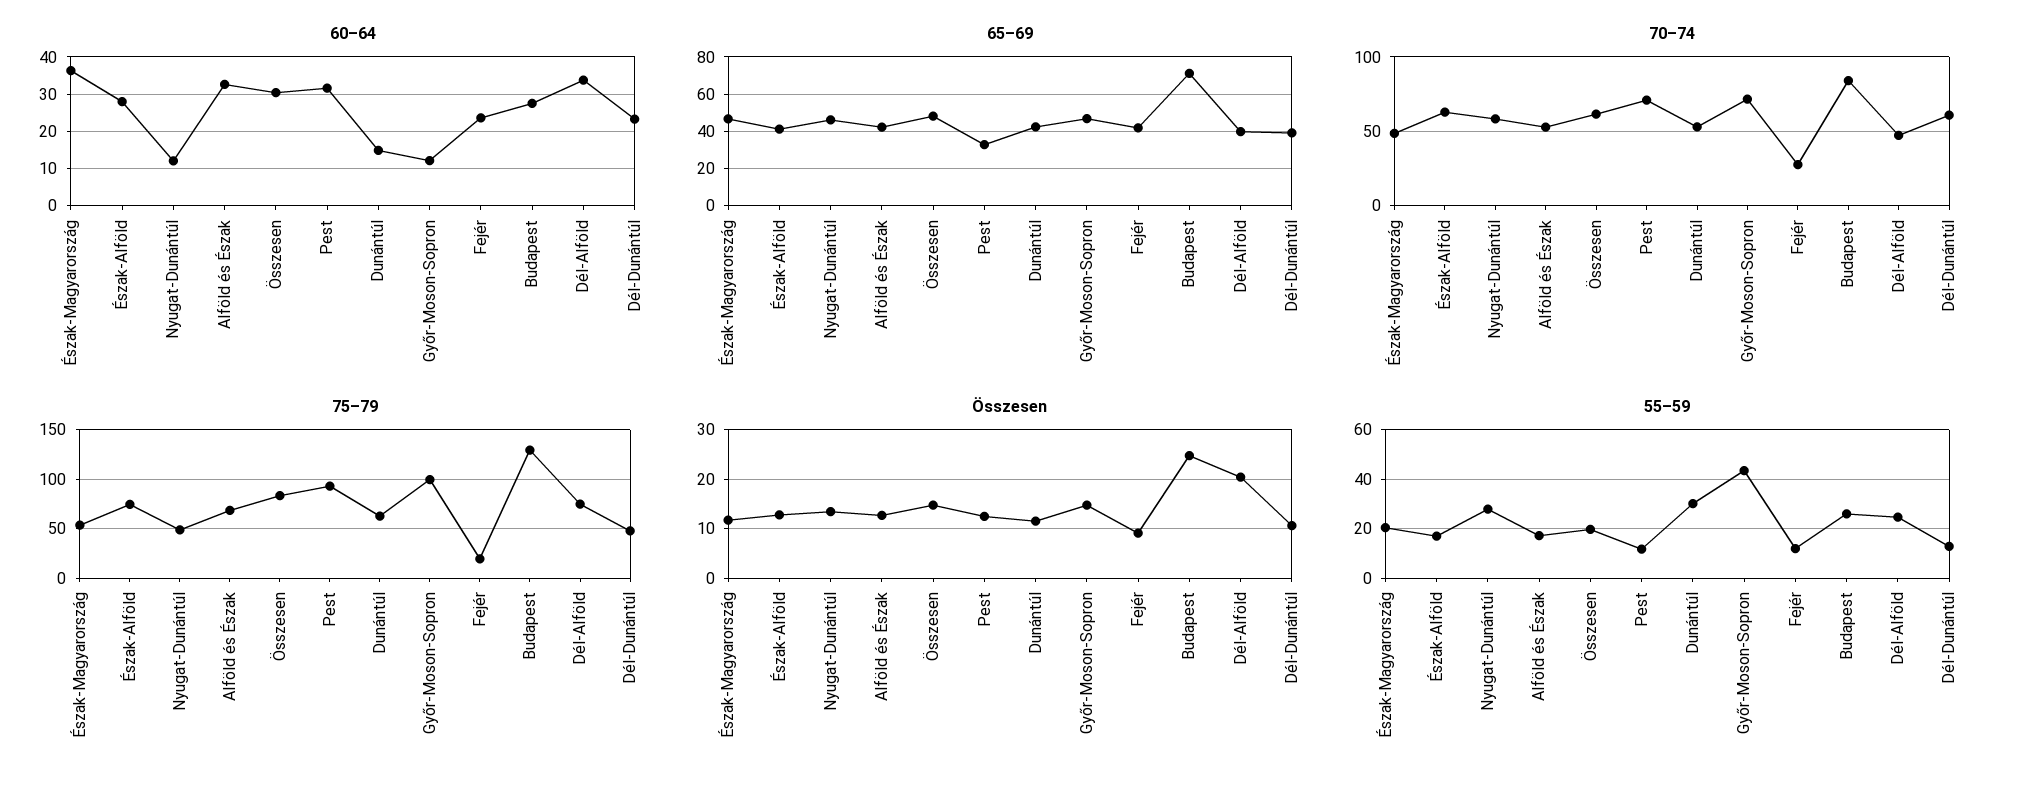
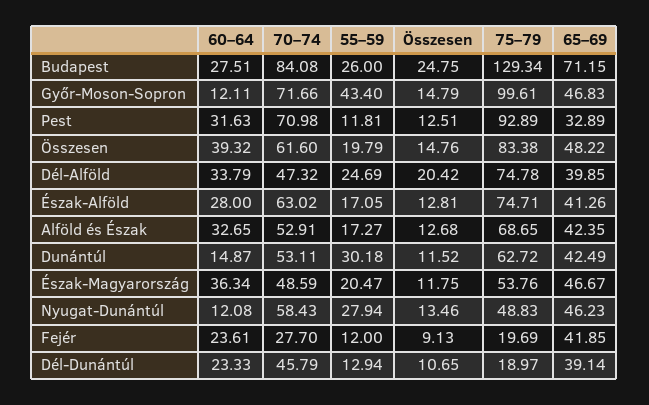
  {
    "60–64": {
      "Észak-Magyarország": 36.34,
      "Észak-Alföld": 28,
      "Nyugat-Dunántúl": 12.08,
      "Alföld és Észak": 32.65,
-     "Összesen": 30,
+     "Összesen": 39.32,
      "Pest": 31.63,
      "Dunántúl": 14.87,
      "Győr-Moson-Sopron": 12.11,
      "Fejér": 23.61,
      "Budapest": 27.51,
      "Dél-Alföld": 33.79,
      "Dél-Dunántúl": 23.33
    },
    "65–69": {
      "Észak-Magyarország": 46.67,
      "Észak-Alföld": 41.26,
      "Nyugat-Dunántúl": 46.23,
      "Alföld és Észak": 42.35,
      "Összesen": 48.22,
      "Pest": 32.89,
      "Dunántúl": 42.49,
      "Győr-Moson-Sopron": 46.83,
      "Fejér": 41.85,
      "Budapest": 71.15,
      "Dél-Alföld": 39.85,
      "Dél-Dunántúl": 39.14
    },
    "70–74": {
      "Észak-Magyarország": 48.59,
      "Észak-Alföld": 63.02,
      "Nyugat-Dunántúl": 58.43,
      "Alföld és Észak": 52.91,
      "Összesen": 61.6,
      "Pest": 70.98,
      "Dunántúl": 53.11,
      "Győr-Moson-Sopron": 71.66,
      "Fejér": 27.7,
      "Budapest": 84.08,
      "Dél-Alföld": 47.32,
-     "Dél-Dunántúl": 60
+     "Dél-Dunántúl": 45.79
    },
    "75–79": {
      "Észak-Magyarország": 53.76,
      "Észak-Alföld": 74.71,
      "Nyugat-Dunántúl": 48.83,
      "Alföld és Észak": 68.65,
      "Összesen": 83.38,
      "Pest": 92.89,
      "Dunántúl": 62.72,
      "Győr-Moson-Sopron": 99.61,
      "Fejér": 19.69,
      "Budapest": 129.34,
      "Dél-Alföld": 74.78,
-     "Dél-Dunántúl": 50
+     "Dél-Dunántúl": 18.97
    },
    "Összesen": {
      "Észak-Magyarország": 11.75,
      "Észak-Alföld": 12.81,
      "Nyugat-Dunántúl": 13.46,
      "Alföld és Észak": 12.68,
      "Összesen": 14.76,
      "Pest": 12.51,
      "Dunántúl": 11.52,
      "Győr-Moson-Sopron": 14.79,
      "Fejér": 9.13,
      "Budapest": 24.75,
      "Dél-Alföld": 20.42,
      "Dél-Dunántúl": 10.65
    },
    "55–59": {
      "Észak-Magyarország": 20.47,
      "Észak-Alföld": 17.05,
      "Nyugat-Dunántúl": 27.94,
      "Alföld és Észak": 17.27,
      "Összesen": 19.79,
      "Pest": 11.81,
      "Dunántúl": 30.18,
      "Győr-Moson-Sopron": 43.4,
      "Fejér": 12,
      "Budapest": 26,
      "Dél-Alföld": 24.69,
      "Dél-Dunántúl": 12.94
    }
  }

